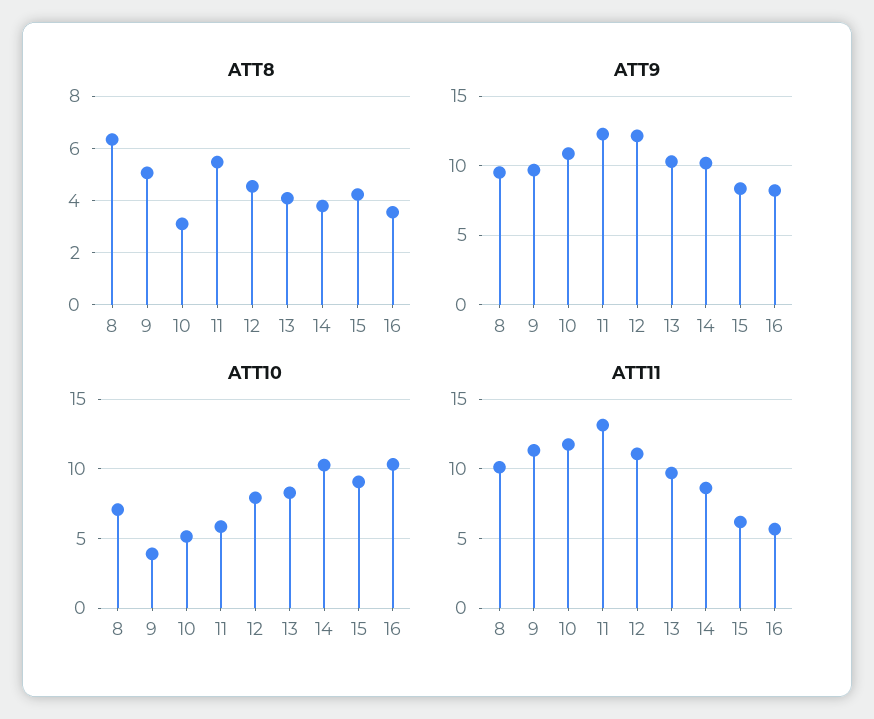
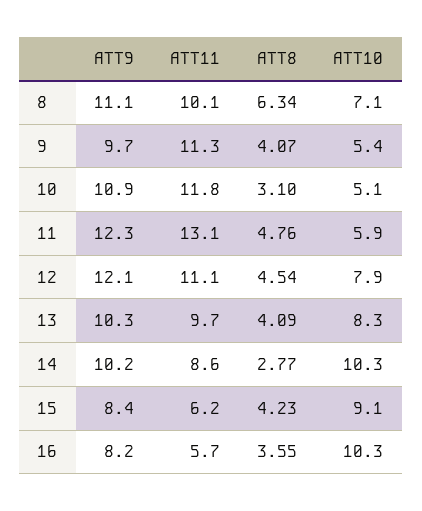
  {
    "ATT8": {
      "8": 6.34,
-     "9": 5,
+     "9": 4.07,
      "10": 3.1,
-     "11": 5.5,
+     "11": 4.76,
      "12": 4.54,
      "13": 4.09,
-     "14": 3.75,
+     "14": 2.77,
      "15": 4.23,
      "16": 3.55
    },
    "ATT9": {
-     "8": 9.5,
+     "8": 11.1,
      "9": 9.7,
      "10": 10.9,
      "11": 12.3,
      "12": 12.1,
      "13": 10.3,
      "14": 10.2,
      "15": 8.4,
      "16": 8.2
    },
    "ATT10": {
      "8": 7.1,
-     "9": 4,
+     "9": 5.4,
      "10": 5.1,
      "11": 5.9,
      "12": 7.9,
      "13": 8.3,
      "14": 10.3,
      "15": 9.1,
      "16": 10.3
    },
    "ATT11": {
      "8": 10.1,
      "9": 11.3,
      "10": 11.8,
      "11": 13.1,
      "12": 11.1,
      "13": 9.7,
      "14": 8.6,
      "15": 6.2,
      "16": 5.7
    }
  }

